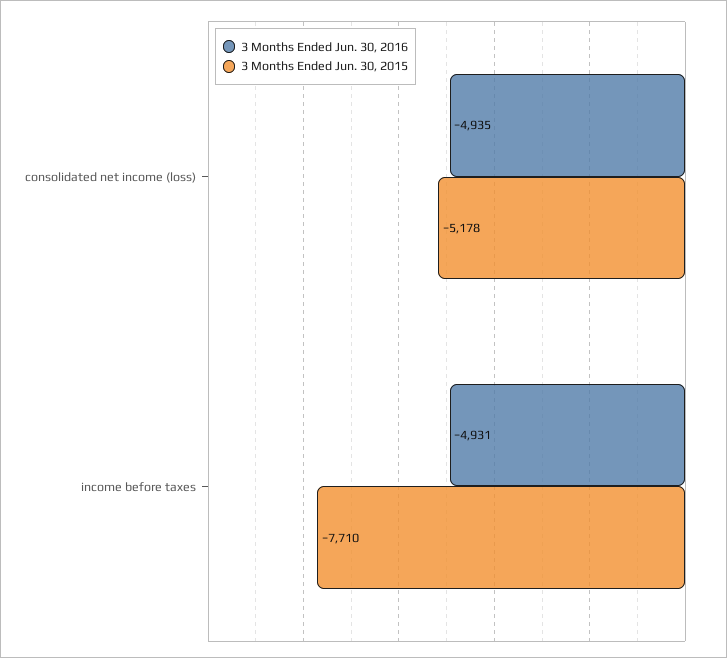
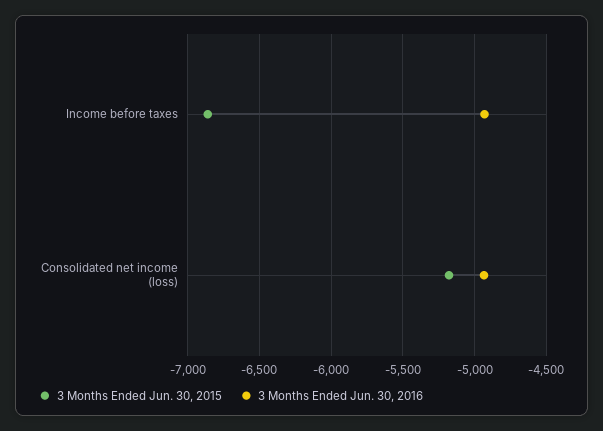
  {
    "3 Months Ended Jun. 30, 2016": {
      "consolidated net income (loss)": -4935,
      "income before taxes": -4931
    },
    "3 Months Ended Jun. 30, 2015": {
      "consolidated net income (loss)": -5178,
-     "income before taxes": -7710
+     "income before taxes": -6850
    }
  }

